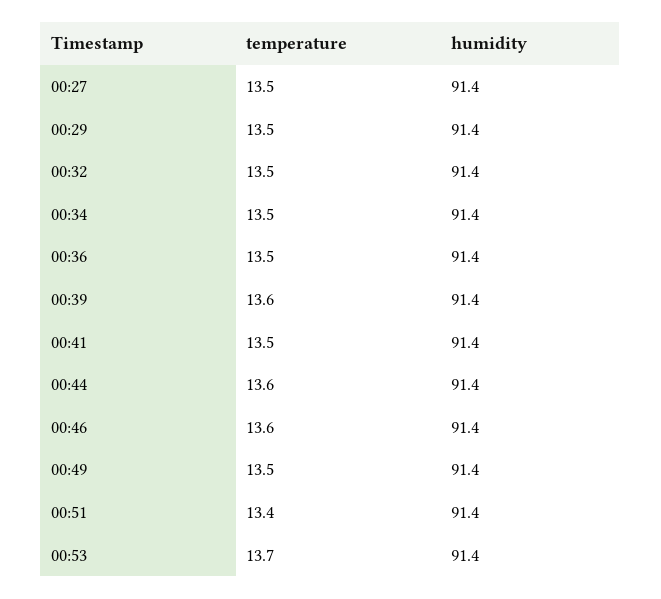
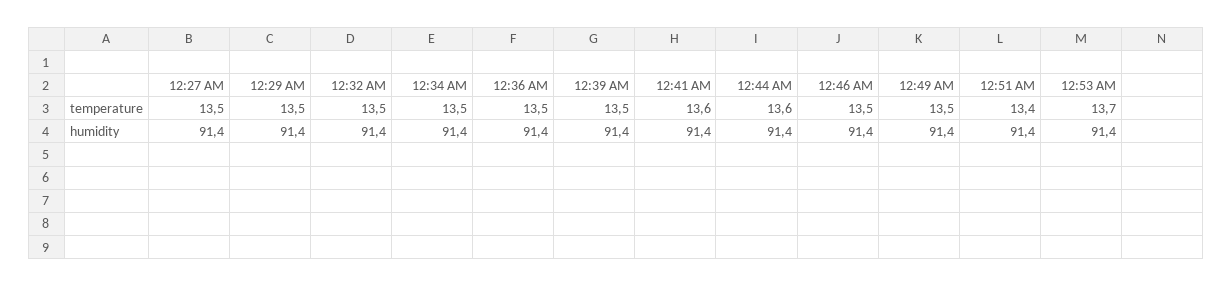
  {
    "temperature": {
      "00:27": 13.5,
      "00:29": 13.5,
      "00:32": 13.5,
      "00:34": 13.5,
      "00:36": 13.5,
-     "00:39": 13.6,
+     "00:39": 13.5,
-     "00:41": 13.5,
+     "00:41": 13.6,
      "00:44": 13.6,
-     "00:46": 13.6,
+     "00:46": 13.5,
      "00:49": 13.5,
      "00:51": 13.4,
      "00:53": 13.7
    },
    "humidity": {
      "00:27": 91.4,
      "00:29": 91.4,
      "00:32": 91.4,
      "00:34": 91.4,
      "00:36": 91.4,
      "00:39": 91.4,
      "00:41": 91.4,
      "00:44": 91.4,
      "00:46": 91.4,
      "00:49": 91.4,
      "00:51": 91.4,
      "00:53": 91.4
    }
  }

